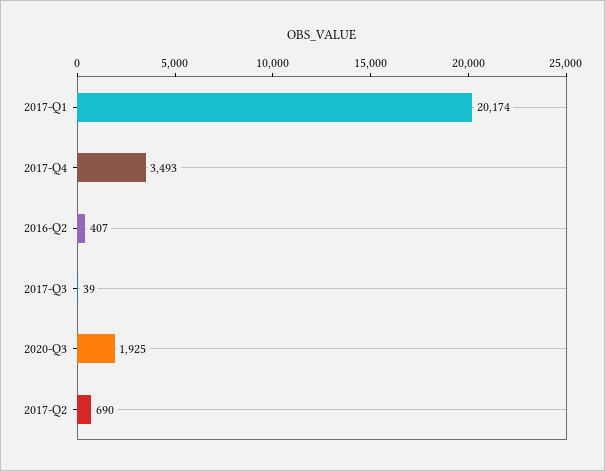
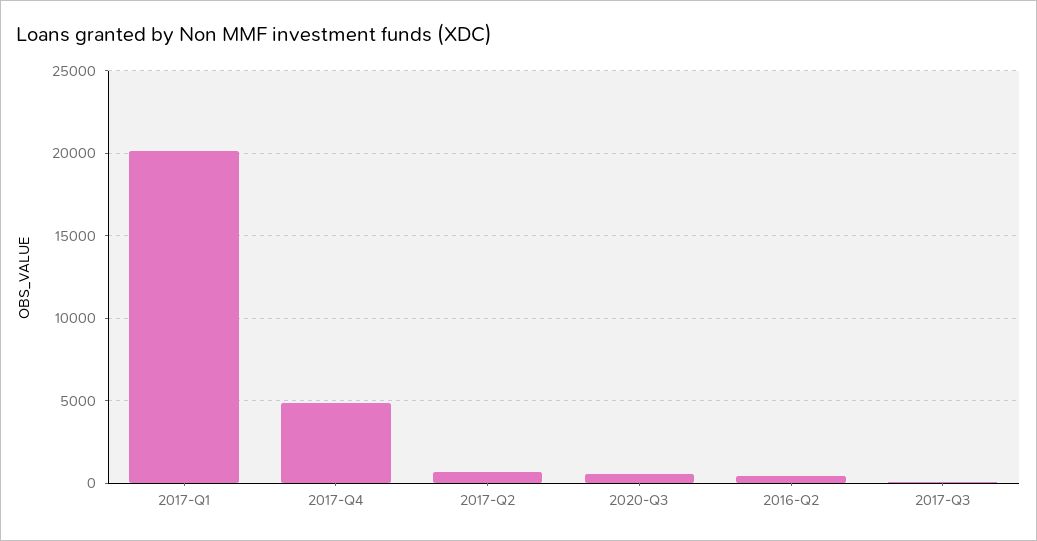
  {
    "2017-Q1": 20174,
-   "2017-Q4": 3493,
+   "2017-Q4": 5000,
    "2016-Q2": 407,
    "2017-Q3": 39,
-   "2020-Q3": 1925,
+   "2020-Q3": 500,
    "2017-Q2": 690
  }

